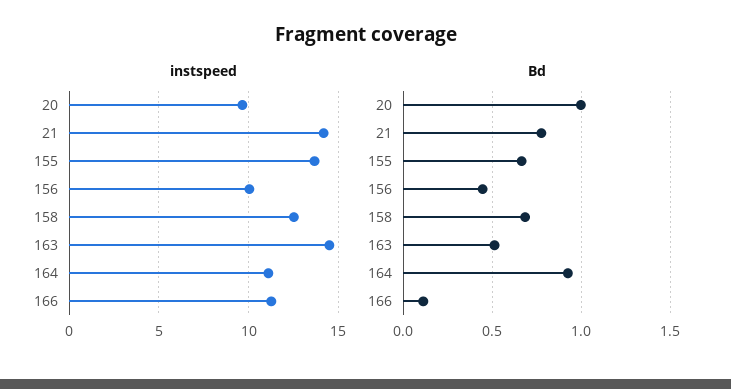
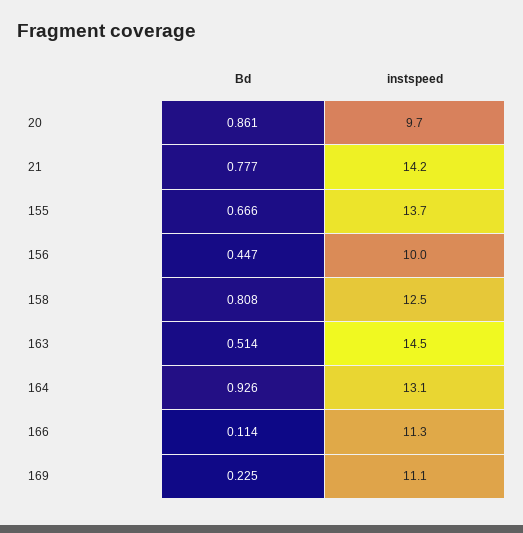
  {
    "instspeed": {
      "20": 9.7,
      "21": 14.2,
      "155": 13.7,
      "156": 10,
      "158": 12.5,
      "163": 14.5,
-     "164": 11,
+     "164": 13.1,
-     "166": 11.3
+     "166": 11.3,
+     "169": 11.1
    },
    "Bd": {
-     "20": 1,
+     "20": 0.861,
      "21": 0.777,
      "155": 0.666,
      "156": 0.447,
-     "158": 0.7,
+     "158": 0.808,
      "163": 0.514,
      "164": 0.926,
-     "166": 0.114
+     "166": 0.114,
+     "169": 0.225
    }
  }

